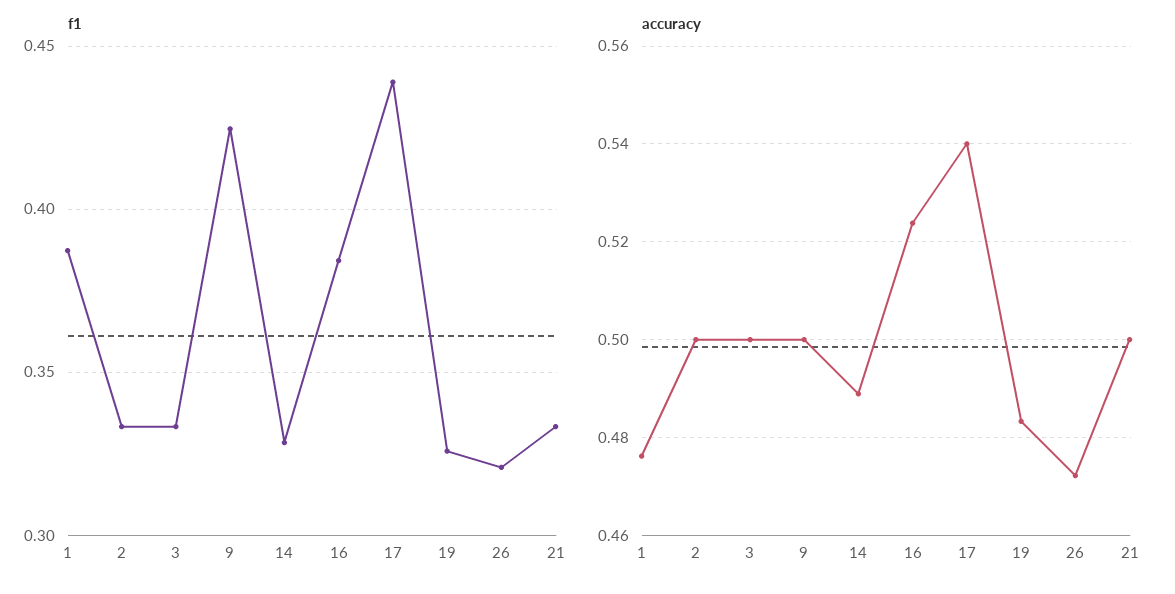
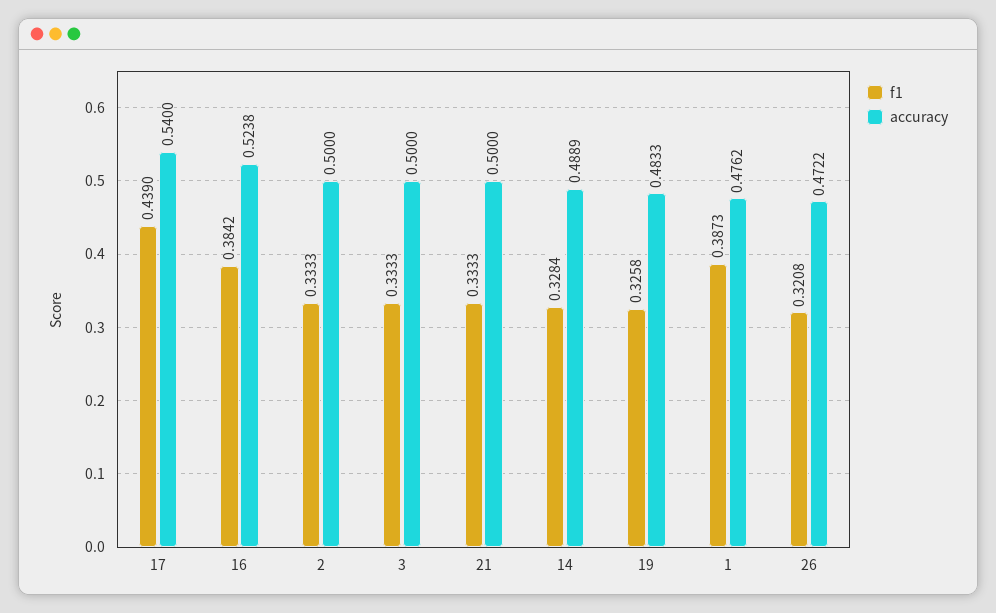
  {
    "f1": {
      "1": 0.3873,
      "2": 0.3333,
      "3": 0.3333,
-     "9": 0.425,
      "14": 0.3284,
      "16": 0.3842,
      "17": 0.439,
      "19": 0.3258,
      "26": 0.3208,
      "21": 0.3333
    },
    "accuracy": {
      "1": 0.4762,
      "2": 0.5,
      "3": 0.5,
-     "9": 0.5,
      "14": 0.4889,
      "16": 0.5238,
      "17": 0.54,
      "19": 0.4833,
      "26": 0.4722,
      "21": 0.5
    }
  }

